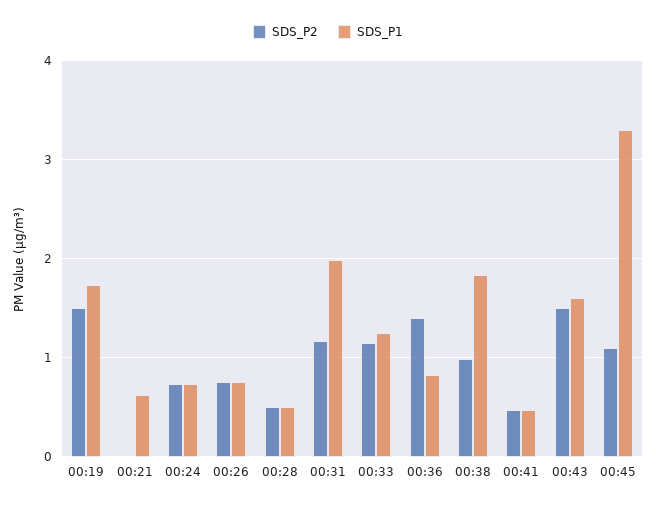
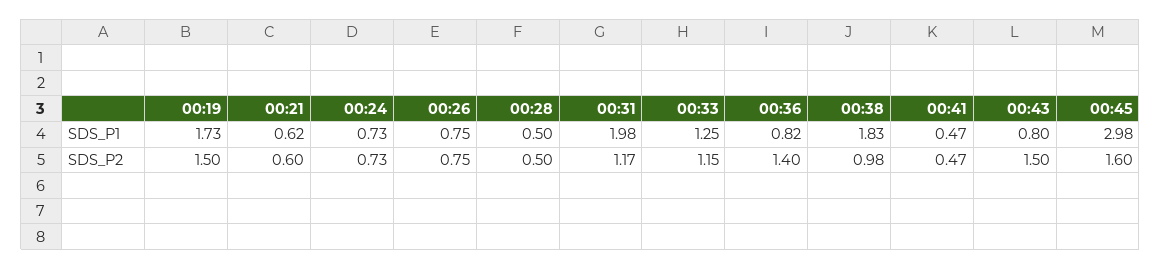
  {
    "SDS_P2": {
      "00:19": 1.5,
-     "00:21": 0,
+     "00:21": 0.6,
      "00:24": 0.73,
      "00:26": 0.75,
      "00:28": 0.5,
      "00:31": 1.17,
      "00:33": 1.15,
      "00:36": 1.4,
      "00:38": 0.98,
      "00:41": 0.47,
      "00:43": 1.5,
-     "00:45": 1.1
+     "00:45": 1.6
    },
    "SDS_P1": {
      "00:19": 1.73,
      "00:21": 0.62,
      "00:24": 0.73,
      "00:26": 0.75,
      "00:28": 0.5,
      "00:31": 1.98,
      "00:33": 1.25,
      "00:36": 0.82,
      "00:38": 1.83,
      "00:41": 0.47,
-     "00:43": 1.6,
+     "00:43": 0.8,
-     "00:45": 3.3
+     "00:45": 2.98
    }
  }

